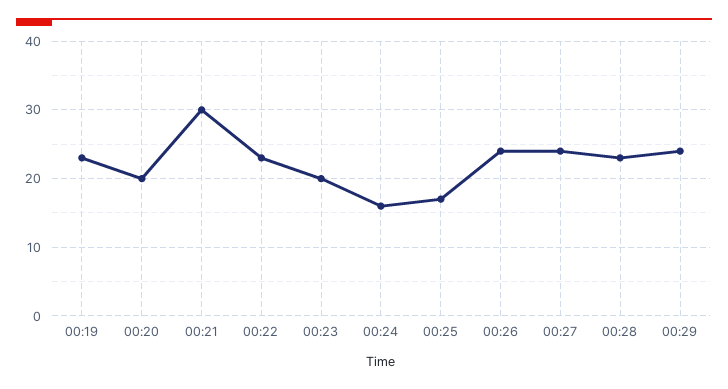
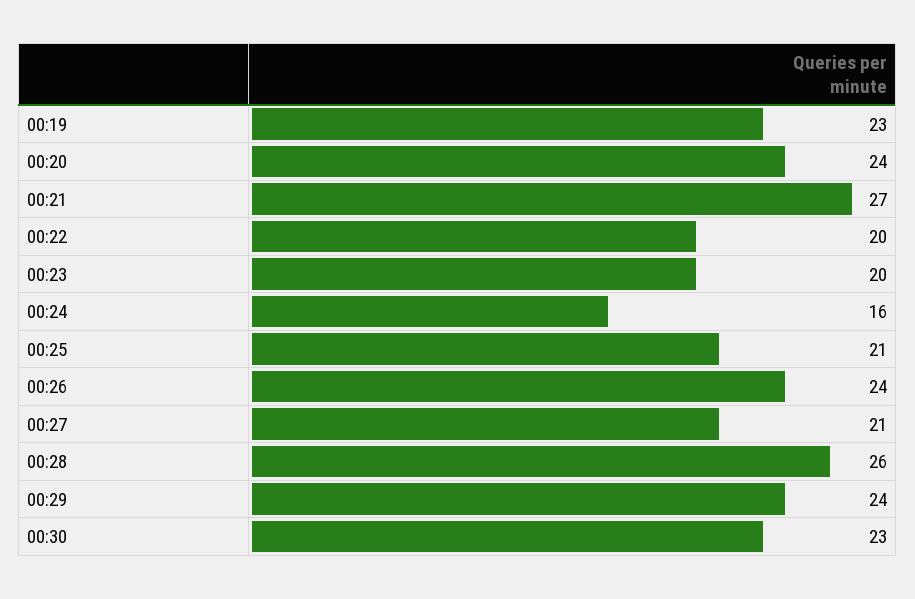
  {
    "00:19": 23,
-   "00:20": 20,
+   "00:20": 24,
-   "00:21": 30,
+   "00:21": 27,
-   "00:22": 23,
+   "00:22": 20,
    "00:23": 20,
    "00:24": 16,
-   "00:25": 17,
+   "00:25": 21,
    "00:26": 24,
-   "00:27": 24,
+   "00:27": 21,
-   "00:28": 23,
+   "00:28": 26,
-   "00:29": 24
+   "00:29": 24,
+   "00:30": 23
  }

